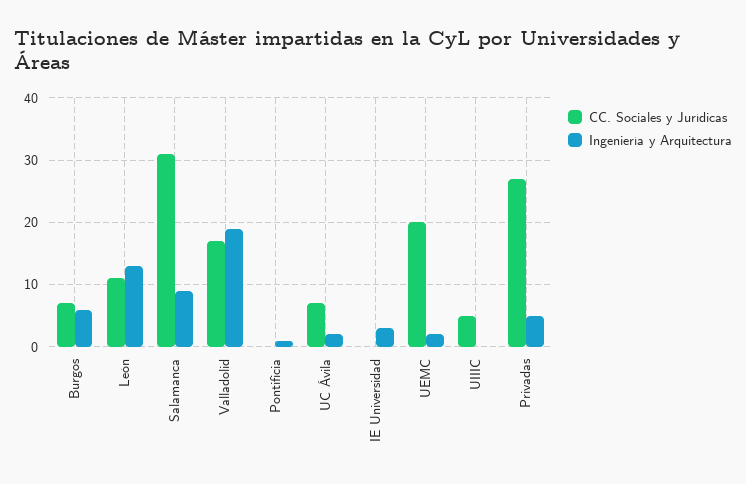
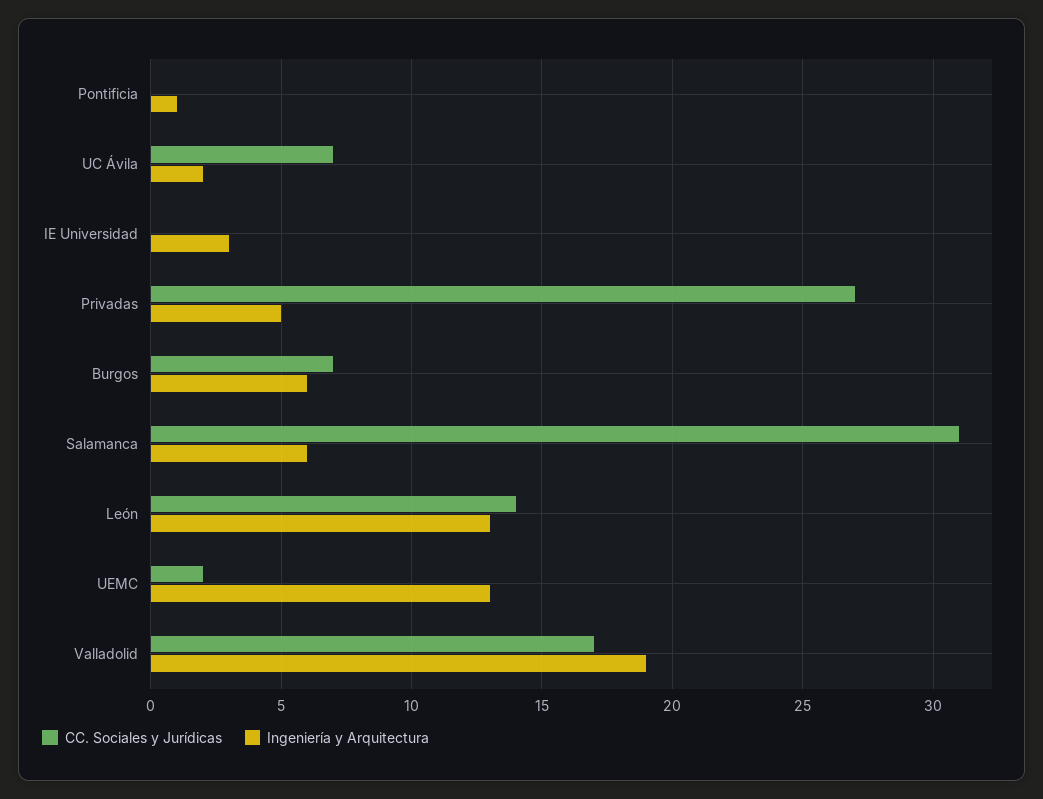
  {
    "CC. Sociales y Jurídicas": {
      "Burgos": 7,
-     "León": 11,
+     "León": 14,
      "Salamanca": 31,
      "Valladolid": 17,
      "Pontificia": 0,
      "UC Ávila": 7,
      "IE Universidad": 0,
-     "UEMC": 20,
+     "UEMC": 2,
-     "UIIIC": 5,
      "Privadas": 27
    },
    "Ingeniería y Arquitectura": {
      "Burgos": 6,
      "León": 13,
-     "Salamanca": 9,
+     "Salamanca": 6,
      "Valladolid": 19,
      "Pontificia": 1,
      "UC Ávila": 2,
      "IE Universidad": 3,
-     "UEMC": 2,
+     "UEMC": 13,
-     "UIIIC": 0,
      "Privadas": 5
    }
  }

